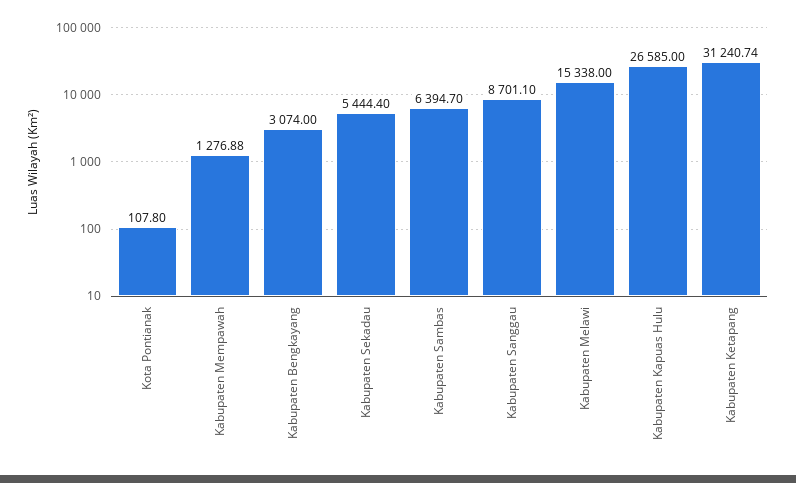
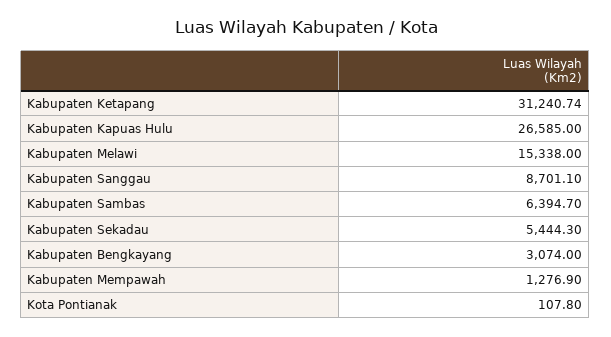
  {
    "Kota Pontianak": 107.8,
-   "Kabupaten Mempawah": 1276.88,
+   "Kabupaten Mempawah": 1276.9,
    "Kabupaten Bengkayang": 3074,
-   "Kabupaten Sekadau": 5444.4,
+   "Kabupaten Sekadau": 5444.3,
    "Kabupaten Sambas": 6394.7,
    "Kabupaten Sanggau": 8701.1,
    "Kabupaten Melawi": 15338,
    "Kabupaten Kapuas Hulu": 26585,
    "Kabupaten Ketapang": 31240.74
  }

